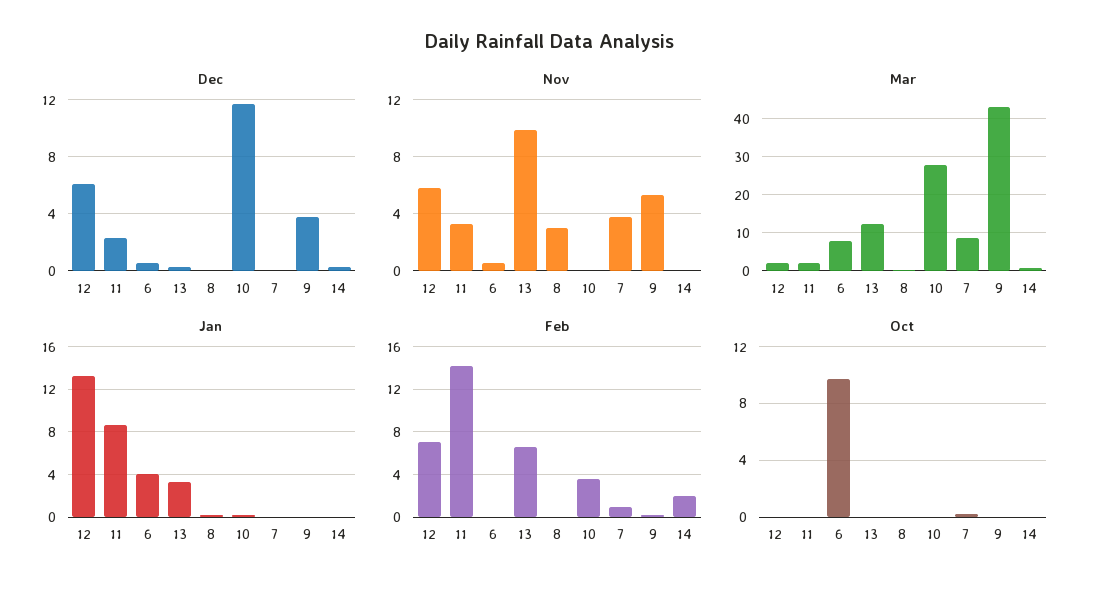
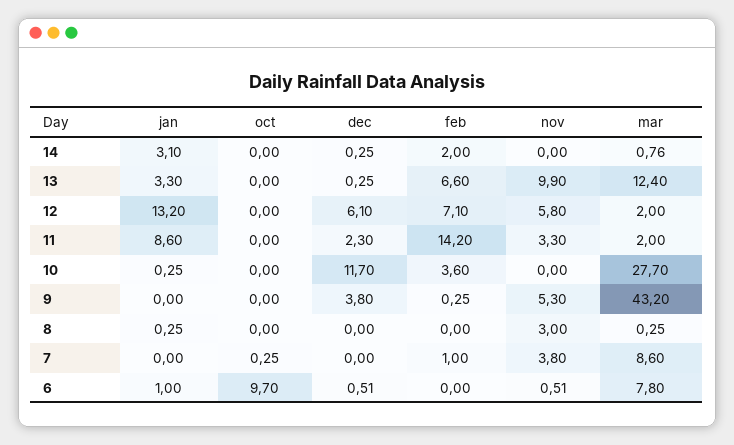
  {
    "Dec": {
      "12": 6.1,
      "11": 2.3,
      "6": 0.51,
      "13": 0.25,
      "8": 0,
      "10": 11.7,
      "7": 0,
      "9": 3.8,
      "14": 0.25
    },
    "Nov": {
      "12": 5.8,
      "11": 3.3,
      "6": 0.51,
      "13": 9.9,
      "8": 3,
      "10": 0,
      "7": 3.8,
      "9": 5.3,
      "14": 0
    },
    "Mar": {
      "12": 2,
      "11": 2,
      "6": 7.8,
      "13": 12.4,
      "8": 0.25,
      "10": 27.7,
      "7": 8.6,
      "9": 43.2,
      "14": 0.76
    },
    "Jan": {
      "12": 13.2,
      "11": 8.6,
-     "6": 4,
+     "6": 1,
      "13": 3.3,
      "8": 0.25,
      "10": 0.25,
      "7": 0,
      "9": 0,
-     "14": 0
+     "14": 3.1
    },
    "Feb": {
      "12": 7.1,
      "11": 14.2,
      "6": 0,
      "13": 6.6,
      "8": 0,
      "10": 3.6,
      "7": 1,
      "9": 0.25,
      "14": 2
    },
    "Oct": {
      "12": 0,
      "11": 0,
      "6": 9.7,
      "13": 0,
      "8": 0,
      "10": 0,
      "7": 0.25,
      "9": 0,
      "14": 0
    }
  }

